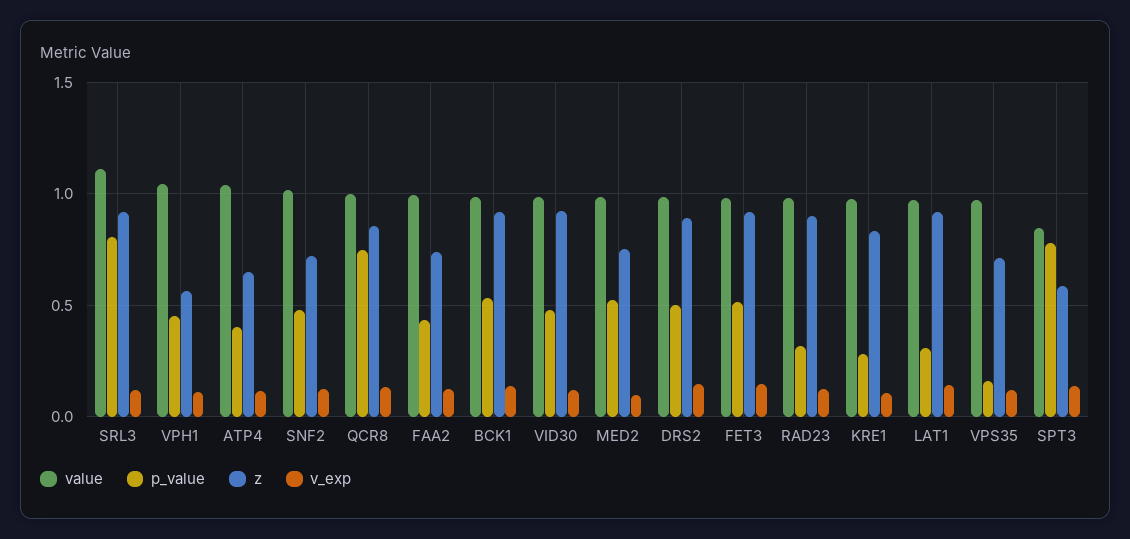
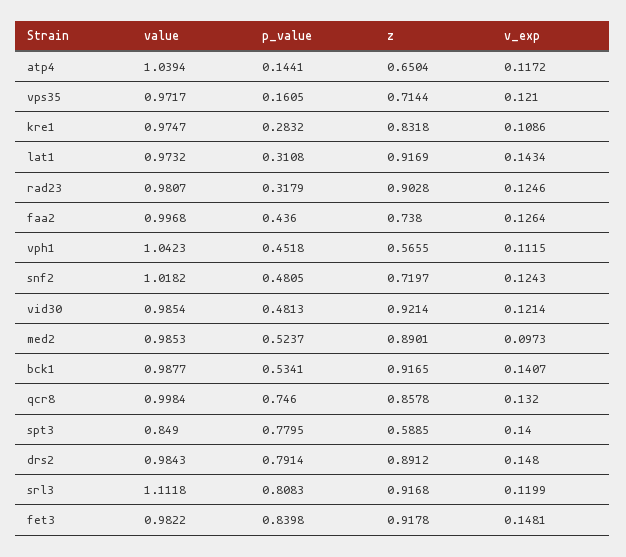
  {
    "value": {
      "SRL3": 1.1118,
      "VPH1": 1.0423,
      "ATP4": 1.0394,
      "SNF2": 1.0182,
      "QCR8": 0.9984,
      "FAA2": 0.9968,
      "BCK1": 0.9877,
      "VID30": 0.9854,
      "MED2": 0.9853,
      "DRS2": 0.9843,
      "FET3": 0.9822,
      "RAD23": 0.9807,
      "KRE1": 0.9747,
      "LAT1": 0.9732,
      "VPS35": 0.9717,
      "SPT3": 0.849
    },
    "p_value": {
      "SRL3": 0.8083,
      "VPH1": 0.4518,
-     "ATP4": 0.4,
+     "ATP4": 0.1441,
      "SNF2": 0.4805,
      "QCR8": 0.746,
      "FAA2": 0.436,
      "BCK1": 0.5341,
      "VID30": 0.4813,
      "MED2": 0.5237,
-     "DRS2": 0.5,
+     "DRS2": 0.7914,
-     "FET3": 0.5,
+     "FET3": 0.8398,
      "RAD23": 0.3179,
      "KRE1": 0.2832,
      "LAT1": 0.3108,
      "VPS35": 0.1605,
      "SPT3": 0.7795
    },
    "z": {
      "SRL3": 0.9168,
      "VPH1": 0.5655,
      "ATP4": 0.6504,
      "SNF2": 0.7197,
      "QCR8": 0.8578,
      "FAA2": 0.738,
      "BCK1": 0.9165,
      "VID30": 0.9214,
-     "MED2": 0.75,
+     "MED2": 0.8901,
      "DRS2": 0.8912,
      "FET3": 0.9178,
      "RAD23": 0.9028,
      "KRE1": 0.8318,
      "LAT1": 0.9169,
      "VPS35": 0.7144,
      "SPT3": 0.5885
    },
    "v_exp": {
      "SRL3": 0.1199,
      "VPH1": 0.1115,
      "ATP4": 0.1172,
      "SNF2": 0.1243,
      "QCR8": 0.132,
      "FAA2": 0.1264,
      "BCK1": 0.1407,
      "VID30": 0.1214,
      "MED2": 0.0973,
      "DRS2": 0.148,
      "FET3": 0.1481,
      "RAD23": 0.1246,
      "KRE1": 0.1086,
      "LAT1": 0.1434,
      "VPS35": 0.121,
      "SPT3": 0.14
    }
  }

